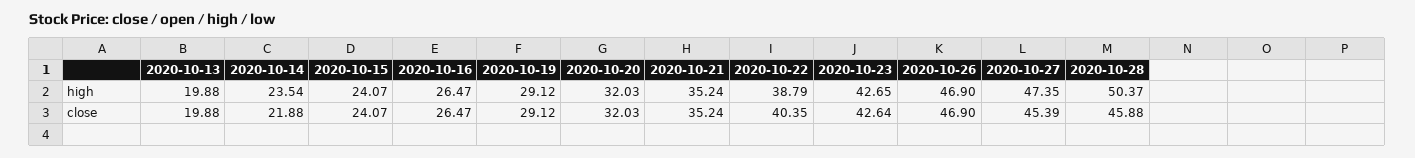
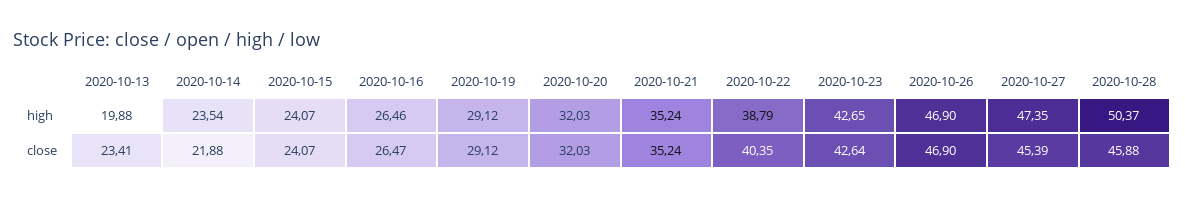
  {
    "2020-10-13": {
      "high": 19.88,
-     "close": 19.88
+     "close": 23.41
    },
    "2020-10-14": {
      "high": 23.54,
      "close": 21.88
    },
    "2020-10-15": {
      "high": 24.07,
      "close": 24.07
    },
    "2020-10-16": {
-     "high": 26.47,
+     "high": 26.46,
      "close": 26.47
    },
    "2020-10-19": {
      "high": 29.12,
      "close": 29.12
    },
    "2020-10-20": {
      "high": 32.03,
      "close": 32.03
    },
    "2020-10-21": {
      "high": 35.24,
      "close": 35.24
    },
    "2020-10-22": {
      "high": 38.79,
      "close": 40.35
    },
    "2020-10-23": {
      "high": 42.65,
      "close": 42.64
    },
    "2020-10-26": {
      "high": 46.9,
      "close": 46.9
    },
    "2020-10-27": {
      "high": 47.35,
      "close": 45.39
    },
    "2020-10-28": {
      "high": 50.37,
      "close": 45.88
    }
  }

